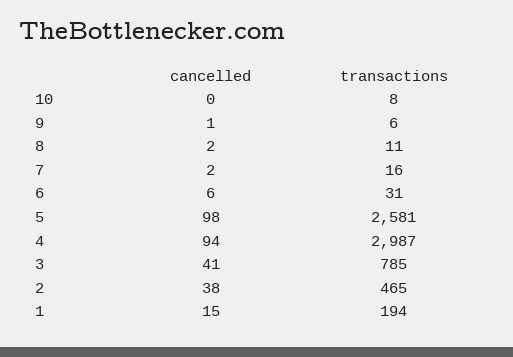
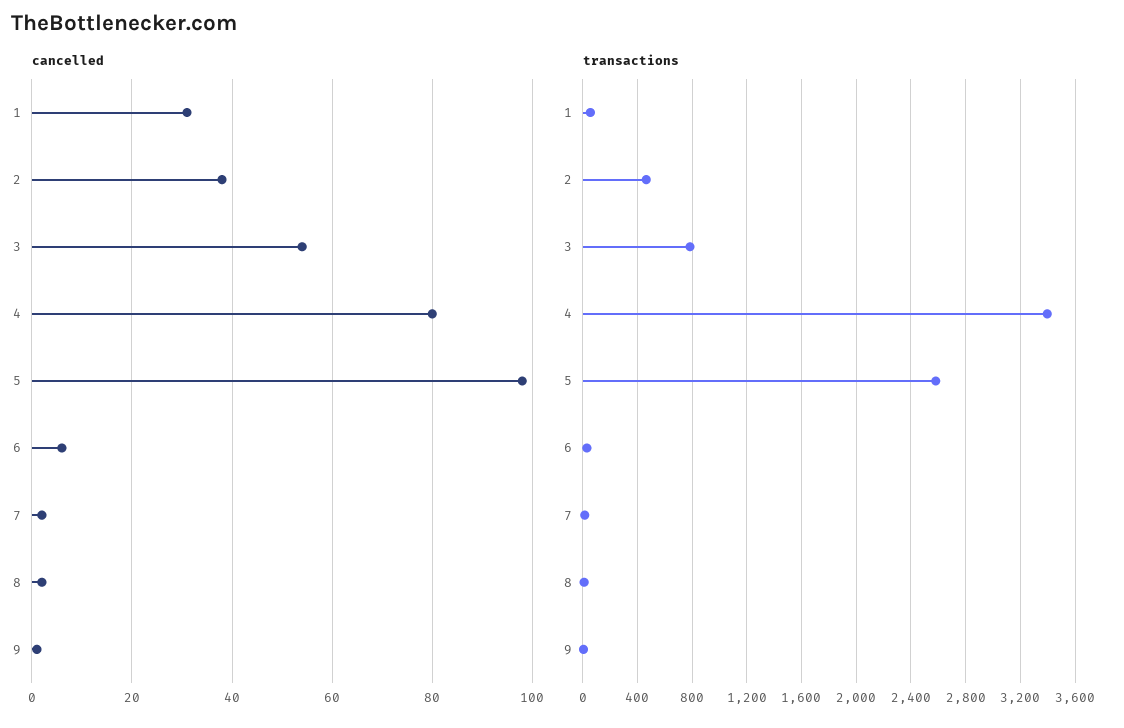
  {
    "cancelled": {
-     "10": 0,
      "9": 1,
      "8": 2,
      "7": 2,
      "6": 6,
      "5": 98,
-     "4": 94,
+     "4": 80,
-     "3": 41,
+     "3": 55,
      "2": 38,
-     "1": 15
+     "1": 30
    },
    "transactions": {
-     "10": 8,
      "9": 6,
      "8": 11,
      "7": 16,
      "6": 31,
      "5": 2581,
-     "4": 2987,
+     "4": 3400,
      "3": 785,
      "2": 465,
-     "1": 194
+     "1": 50
    }
  }

